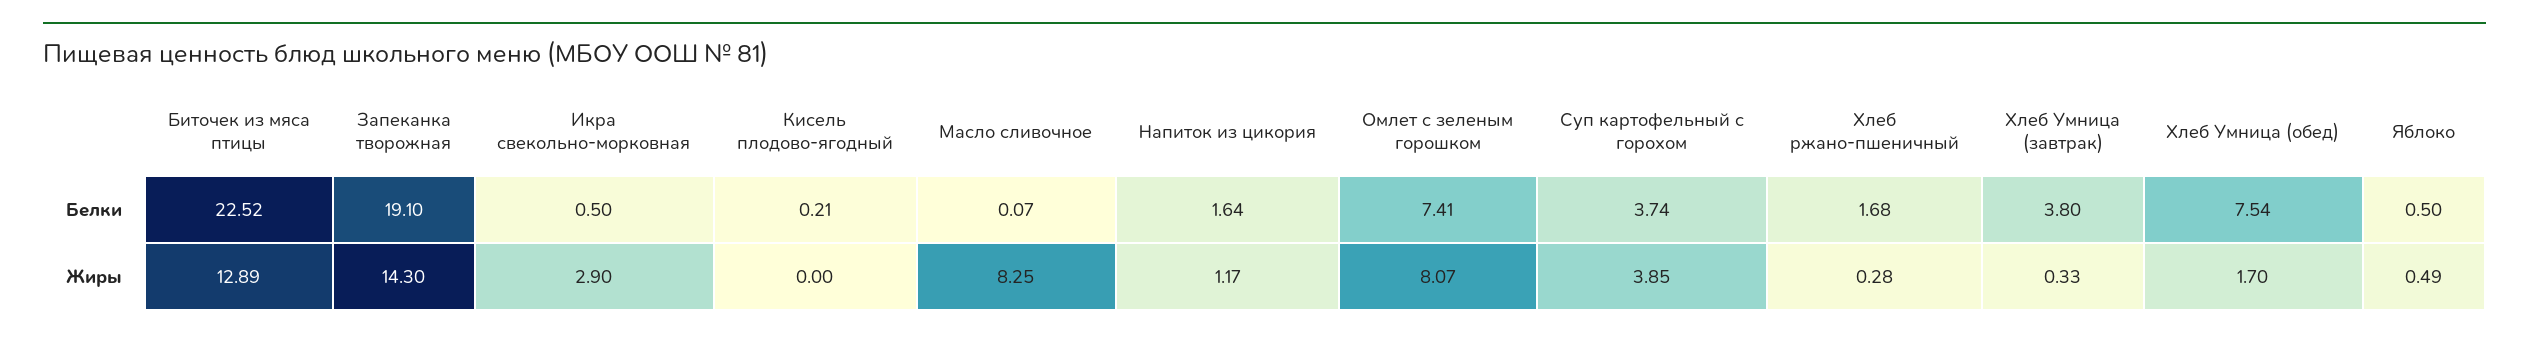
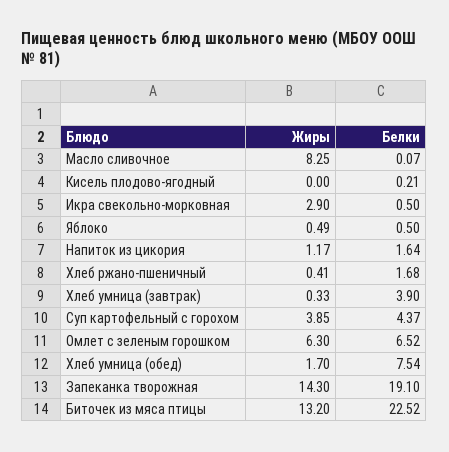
  {
    "Биточек из мяса птицы": {
      "Белки": 22.52,
-     "Жиры": 12.89
+     "Жиры": 13.2
    },
    "Запеканка творожная": {
      "Белки": 19.1,
      "Жиры": 14.3
    },
    "Икра свекольно-морковная": {
      "Белки": 0.5,
      "Жиры": 2.9
    },
    "Кисель плодово-ягодный": {
      "Белки": 0.21,
      "Жиры": 0
    },
    "Масло сливочное": {
      "Белки": 0.07,
      "Жиры": 8.25
    },
    "Напиток из цикория": {
      "Белки": 1.64,
      "Жиры": 1.17
    },
    "Омлет с зеленым горошком": {
-     "Белки": 7.41,
+     "Белки": 6.52,
-     "Жиры": 8.07
+     "Жиры": 6.3
    },
    "Суп картофельный с горохом": {
-     "Белки": 3.74,
+     "Белки": 4.37,
      "Жиры": 3.85
    },
    "Хлеб ржано-пшеничный": {
      "Белки": 1.68,
-     "Жиры": 0.28
+     "Жиры": 0.41
    },
    "Хлеб Умница (завтрак)": {
-     "Белки": 3.8,
+     "Белки": 3.9,
      "Жиры": 0.33
    },
    "Хлеб Умница (обед)": {
      "Белки": 7.54,
      "Жиры": 1.7
    },
    "Яблоко": {
      "Белки": 0.5,
      "Жиры": 0.49
    }
  }

